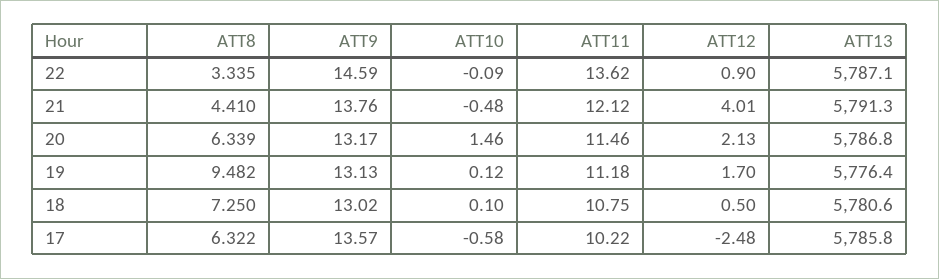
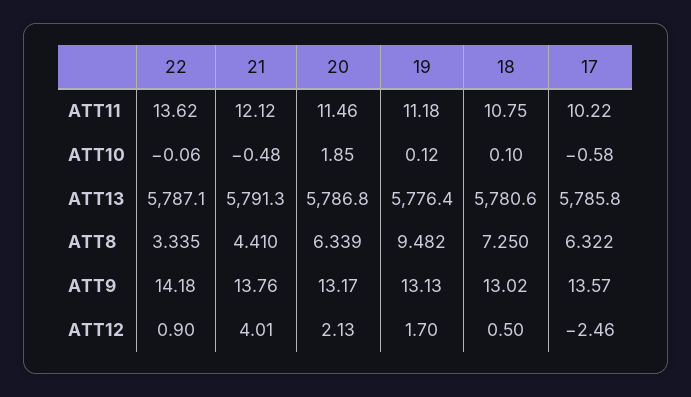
  {
    "ATT8": {
      "22": 3.335,
      "21": 4.41,
      "20": 6.339,
      "19": 9.482,
      "18": 7.25,
      "17": 6.322
    },
    "ATT9": {
-     "22": 14.59,
+     "22": 14.18,
      "21": 13.76,
      "20": 13.17,
      "19": 13.13,
      "18": 13.02,
      "17": 13.57
    },
    "ATT10": {
-     "22": -0.09,
+     "22": -0.06,
      "21": -0.48,
-     "20": 1.46,
+     "20": 1.85,
      "19": 0.12,
      "18": 0.1,
      "17": -0.58
    },
    "ATT11": {
      "22": 13.62,
      "21": 12.12,
      "20": 11.46,
      "19": 11.18,
      "18": 10.75,
      "17": 10.22
    },
    "ATT12": {
      "22": 0.9,
      "21": 4.01,
      "20": 2.13,
      "19": 1.7,
      "18": 0.5,
-     "17": -2.48
+     "17": -2.46
    },
    "ATT13": {
      "22": 5787.1,
      "21": 5791.3,
      "20": 5786.8,
      "19": 5776.4,
      "18": 5780.6,
      "17": 5785.8
    }
  }

